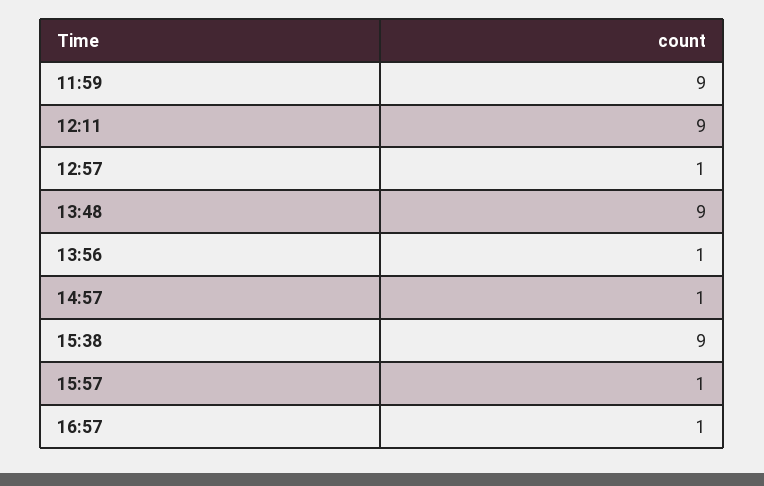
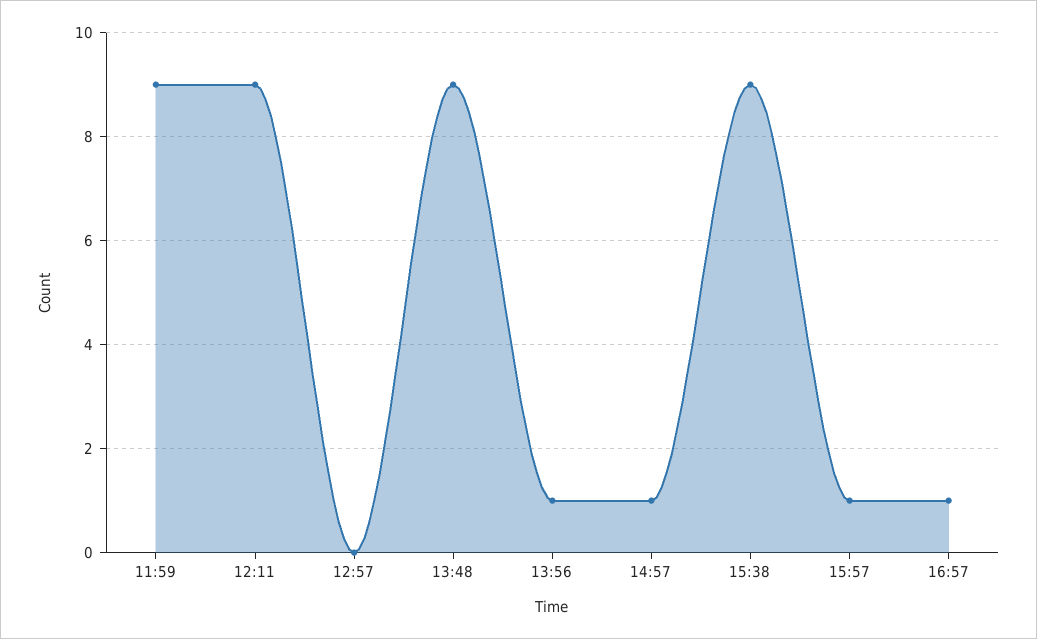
  {
    "11:59": 9,
    "12:11": 9,
-   "12:57": 1,
+   "12:57": 0,
    "13:48": 9,
    "13:56": 1,
    "14:57": 1,
    "15:38": 9,
    "15:57": 1,
    "16:57": 1
  }

